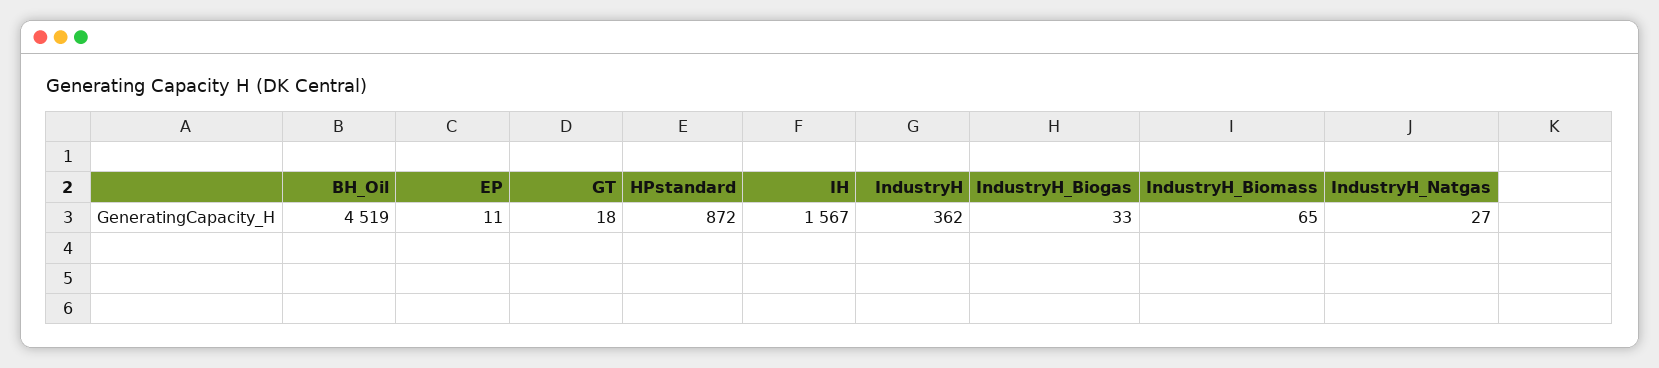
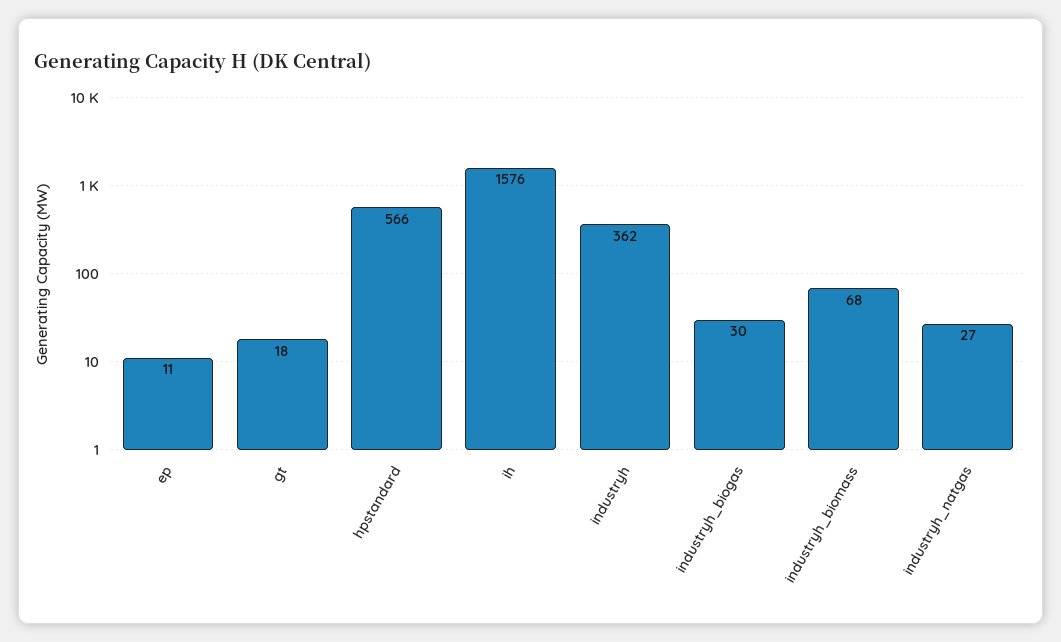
  {
-   "BH_Oil": 4519,
    "EP": 11,
    "GT": 18,
-   "HPstandard": 872,
+   "HPstandard": 566,
-   "IH": 1567,
+   "IH": 1576,
    "IndustryH": 362,
-   "IndustryH_Biogas": 33,
+   "IndustryH_Biogas": 30,
-   "IndustryH_Biomass": 65,
+   "IndustryH_Biomass": 68,
    "IndustryH_Natgas": 27
  }

